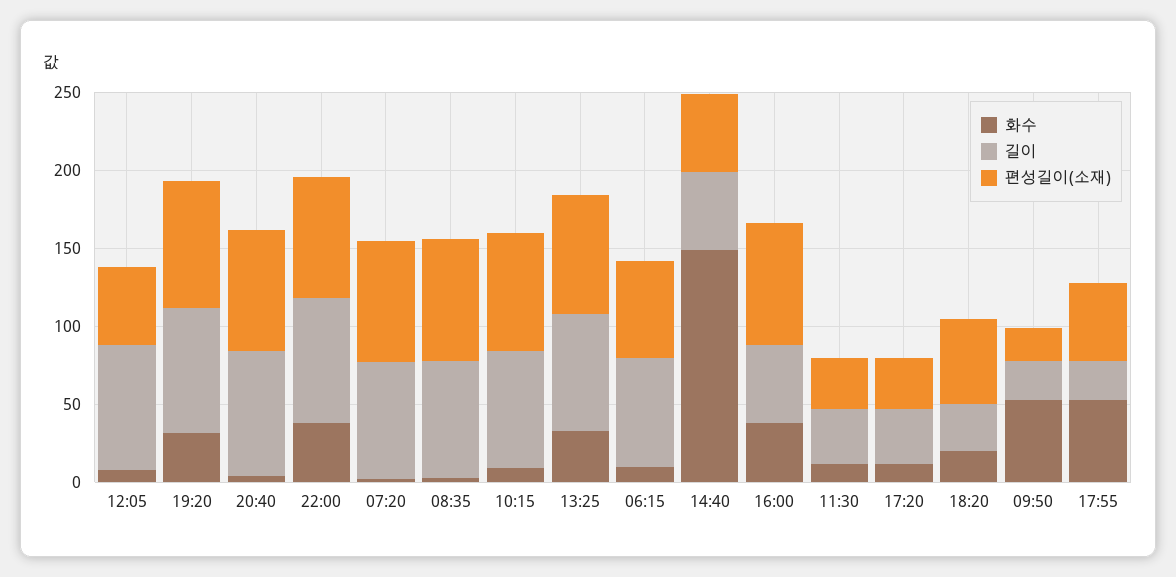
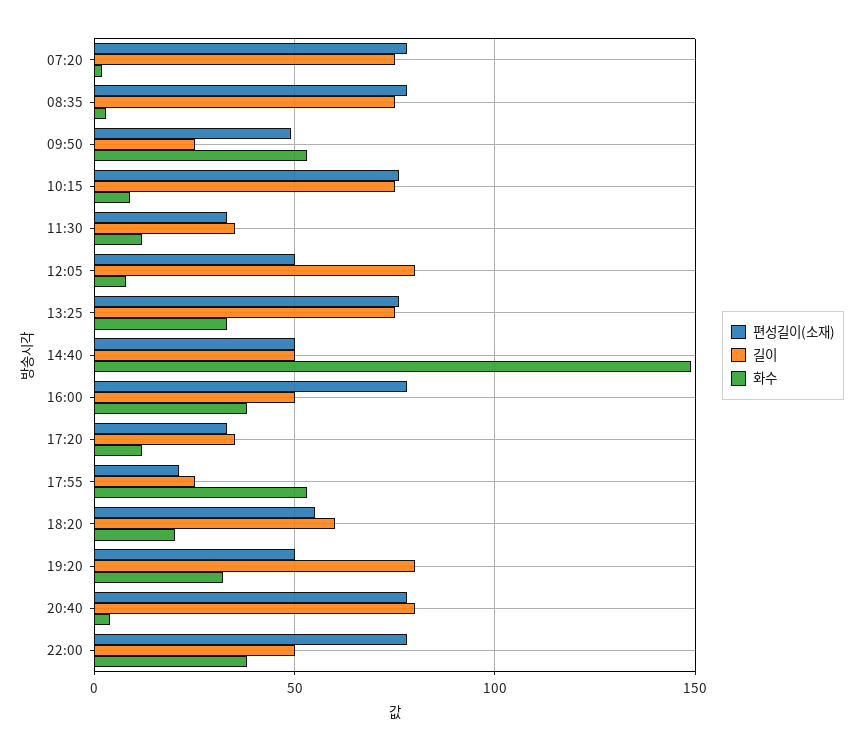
  {
    "화수": {
      "12:05": 10,
      "19:20": 30,
      "20:40": 5,
      "22:00": 40,
      "07:20": 0,
      "08:35": 5,
      "10:15": 10,
      "13:25": 35,
-     "06:15": 10,
      "14:40": 150,
      "16:00": 40,
      "11:30": 10,
      "17:20": 10,
      "18:20": 20,
      "09:50": 55,
      "17:55": 55
    },
    "길이": {
      "12:05": 80,
      "19:20": 80,
      "20:40": 80,
-     "22:00": 80,
+     "22:00": 50,
      "07:20": 75,
      "08:35": 75,
      "10:15": 75,
      "13:25": 75,
-     "06:15": 70,
      "14:40": 50,
      "16:00": 50,
      "11:30": 35,
      "17:20": 35,
-     "18:20": 30,
+     "18:20": 60,
      "09:50": 25,
      "17:55": 25
    },
    "편성길이(소재)": {
      "12:05": 50,
-     "19:20": 80,
+     "19:20": 50,
      "20:40": 80,
      "22:00": 80,
      "07:20": 80,
      "08:35": 80,
      "10:15": 75,
      "13:25": 75,
-     "06:15": 60,
      "14:40": 50,
      "16:00": 80,
      "11:30": 35,
      "17:20": 35,
      "18:20": 55,
-     "09:50": 20,
+     "09:50": 50,
-     "17:55": 50
+     "17:55": 20
    }
  }

